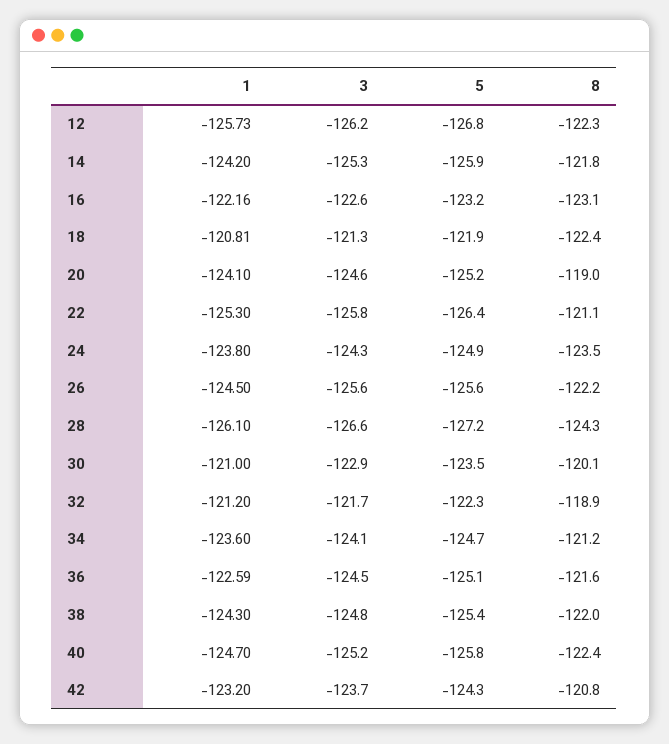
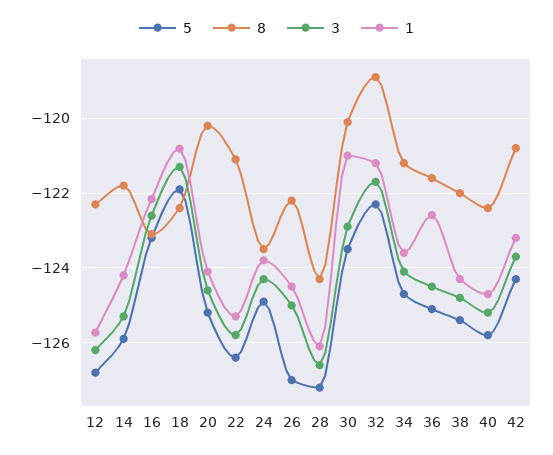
  {
    "1": {
      "12": -125.73,
      "14": -124.2,
      "16": -122.16,
      "18": -120.81,
      "20": -124.1,
      "22": -125.3,
      "24": -123.8,
      "26": -124.5,
      "28": -126.1,
      "30": -121,
      "32": -121.2,
      "34": -123.6,
      "36": -122.59,
      "38": -124.3,
      "40": -124.7,
      "42": -123.2
    },
    "3": {
      "12": -126.2,
      "14": -125.3,
      "16": -122.6,
      "18": -121.3,
      "20": -124.6,
      "22": -125.8,
      "24": -124.3,
-     "26": -125.6,
+     "26": -125,
      "28": -126.6,
      "30": -122.9,
      "32": -121.7,
      "34": -124.1,
      "36": -124.5,
      "38": -124.8,
      "40": -125.2,
      "42": -123.7
    },
    "5": {
      "12": -126.8,
      "14": -125.9,
      "16": -123.2,
      "18": -121.9,
      "20": -125.2,
      "22": -126.4,
      "24": -124.9,
-     "26": -125.6,
+     "26": -127,
      "28": -127.2,
      "30": -123.5,
      "32": -122.3,
      "34": -124.7,
      "36": -125.1,
      "38": -125.4,
      "40": -125.8,
      "42": -124.3
    },
    "8": {
      "12": -122.3,
      "14": -121.8,
      "16": -123.1,
      "18": -122.4,
-     "20": -119,
+     "20": -120.2,
      "22": -121.1,
      "24": -123.5,
      "26": -122.2,
      "28": -124.3,
      "30": -120.1,
      "32": -118.9,
      "34": -121.2,
      "36": -121.6,
      "38": -122,
      "40": -122.4,
      "42": -120.8
    }
  }

